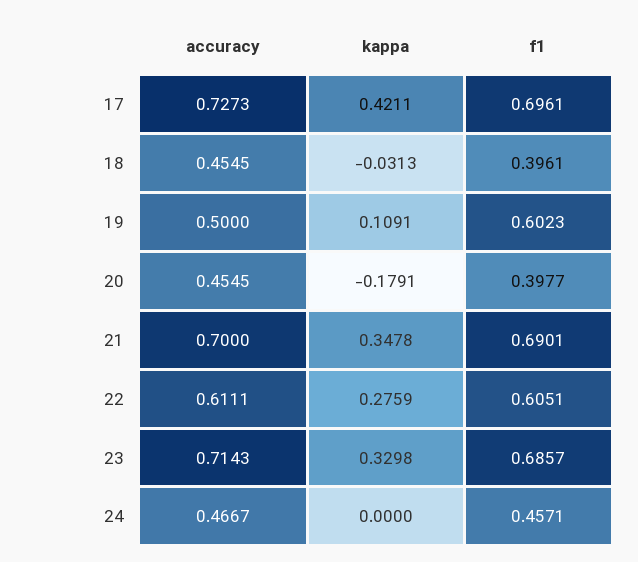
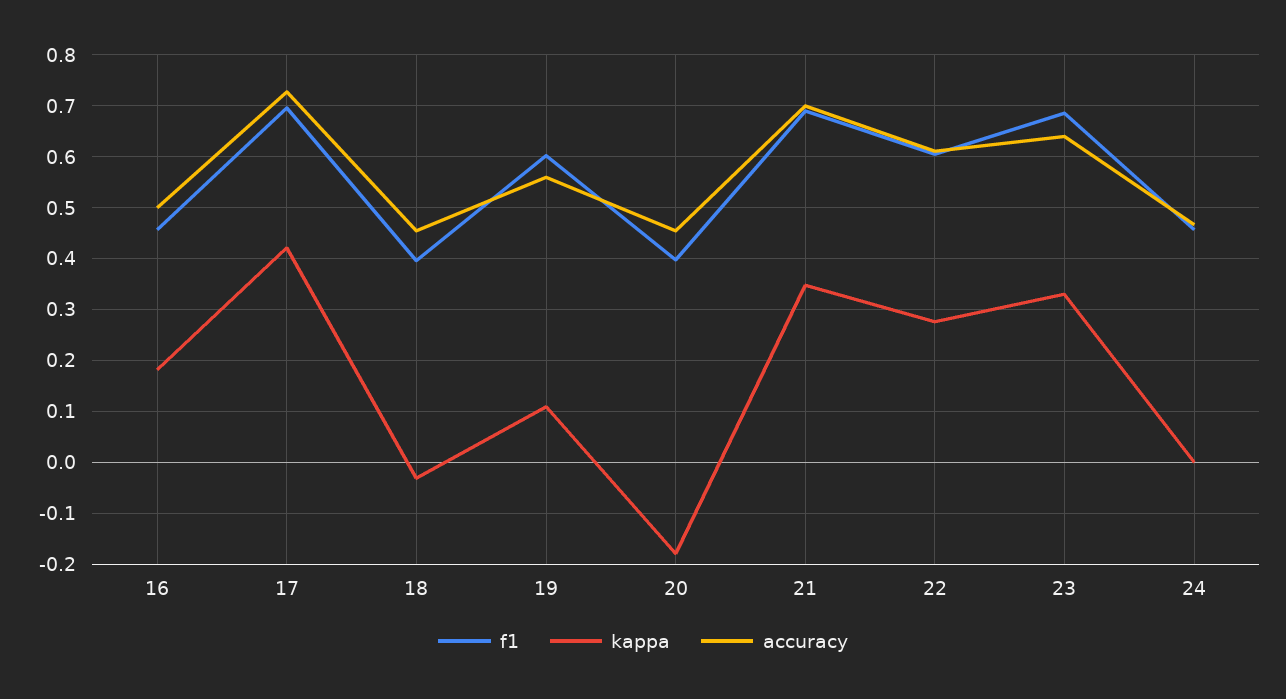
  {
    "accuracy": {
      "17": 0.7273,
      "18": 0.4545,
-     "19": 0.5,
+     "19": 0.56,
      "20": 0.4545,
      "21": 0.7,
      "22": 0.6111,
-     "23": 0.7143,
+     "23": 0.64,
-     "24": 0.4667
+     "24": 0.4667,
+     "16": 0.5
    },
    "kappa": {
      "17": 0.4211,
      "18": -0.0313,
      "19": 0.1091,
      "20": -0.1791,
      "21": 0.3478,
      "22": 0.2759,
      "23": 0.3298,
-     "24": 0
+     "24": 0,
+     "16": 0.18
    },
    "f1": {
      "17": 0.6961,
      "18": 0.3961,
      "19": 0.6023,
      "20": 0.3977,
      "21": 0.6901,
      "22": 0.6051,
      "23": 0.6857,
-     "24": 0.4571
+     "24": 0.4571,
+     "16": 0.46
    }
  }

